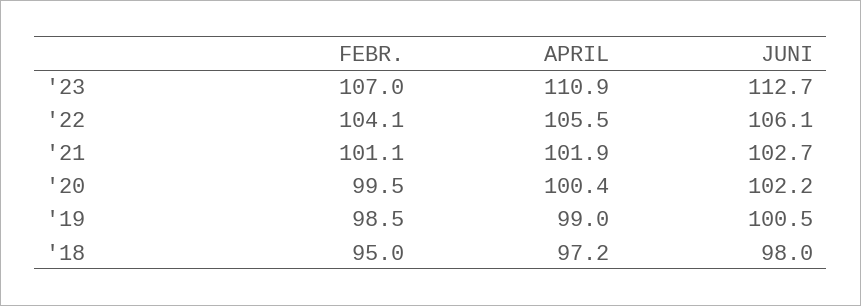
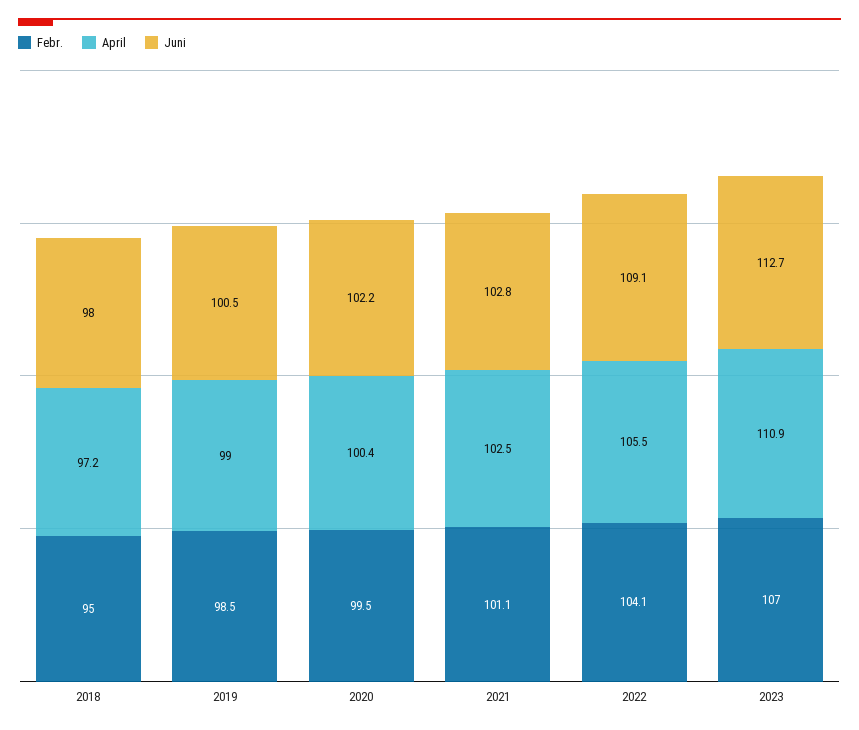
  {
    "FEBR.": {
      "'23": 107,
      "'22": 104.1,
      "'21": 101.1,
      "'20": 99.5,
      "'19": 98.5,
      "'18": 95
    },
    "APRIL": {
      "'23": 110.9,
      "'22": 105.5,
-     "'21": 101.9,
+     "'21": 102.5,
      "'20": 100.4,
      "'19": 99,
      "'18": 97.2
    },
    "JUNI": {
      "'23": 112.7,
-     "'22": 106.1,
+     "'22": 109.1,
-     "'21": 102.7,
+     "'21": 102.8,
      "'20": 102.2,
      "'19": 100.5,
      "'18": 98
    }
  }

